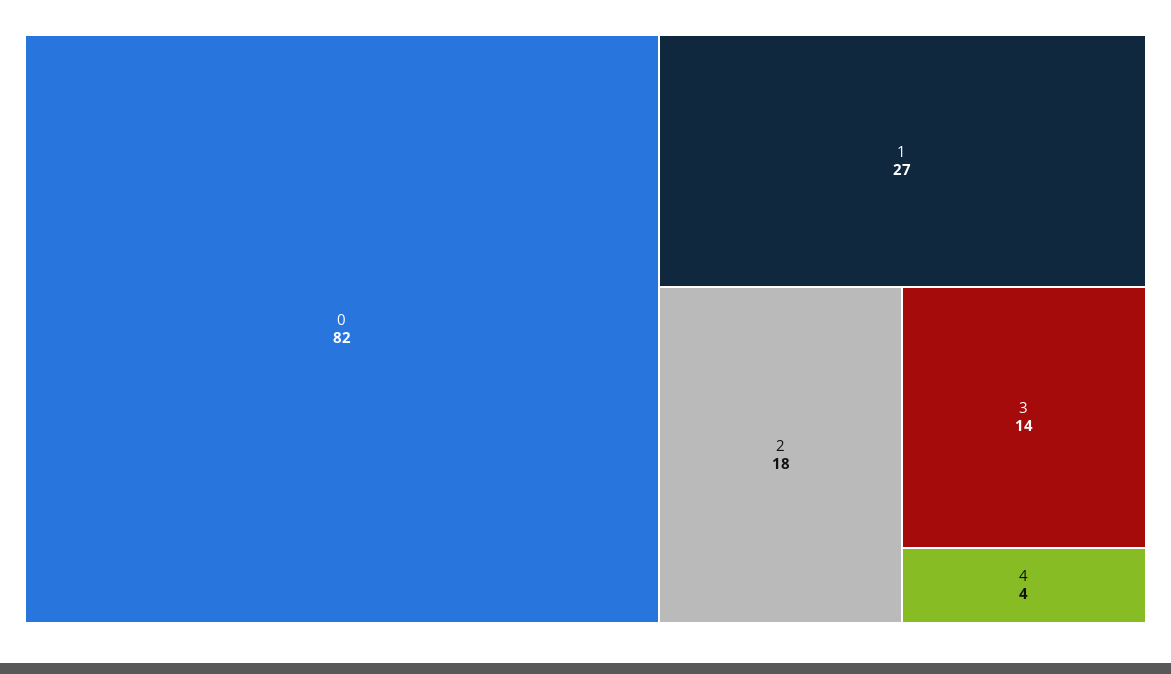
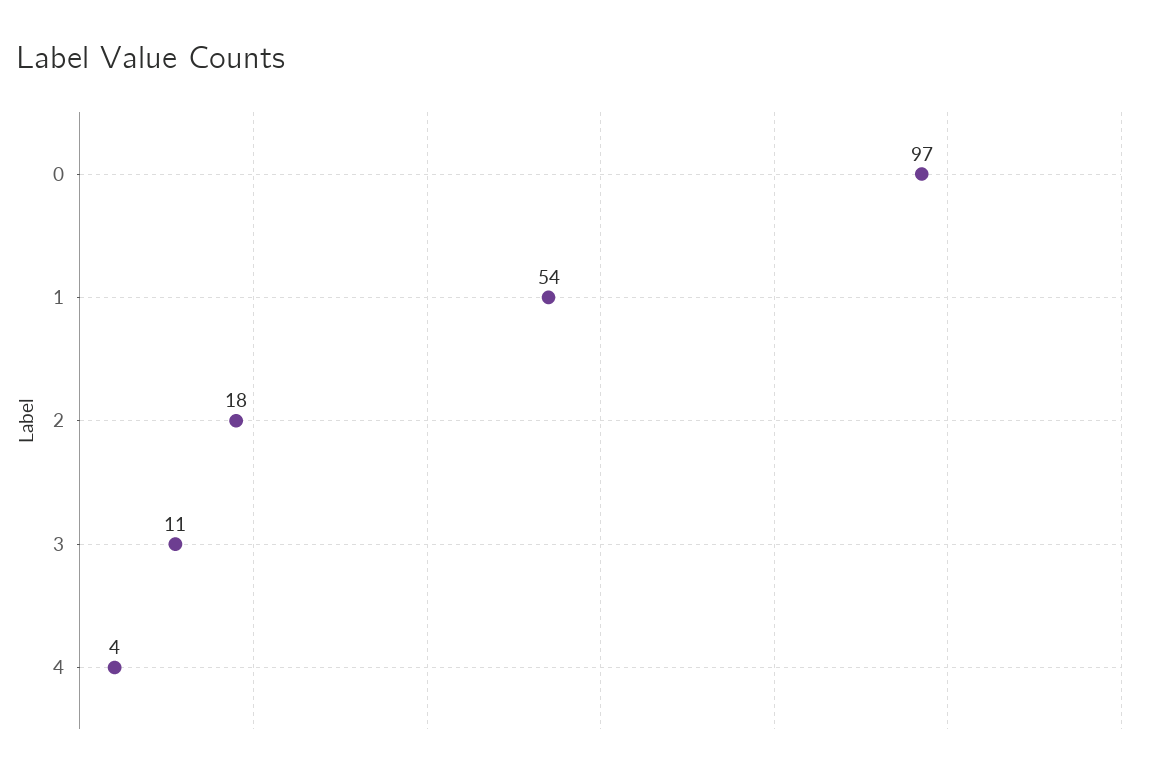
  {
-   "0": 82,
+   "0": 97,
-   "1": 27,
+   "1": 54,
    "2": 18,
-   "3": 14,
+   "3": 11,
    "4": 4
  }

